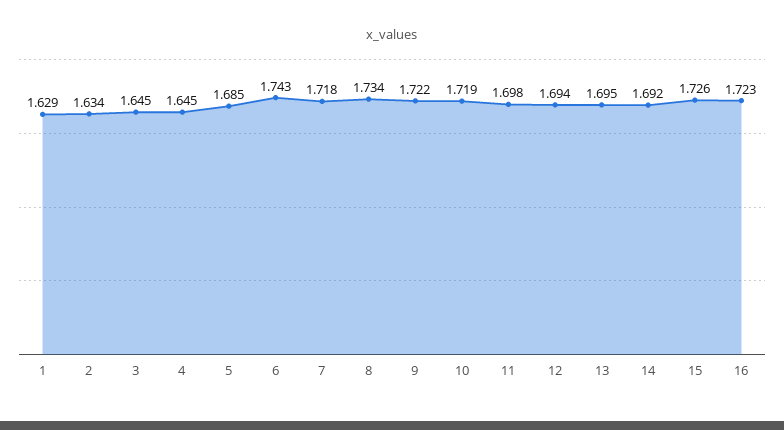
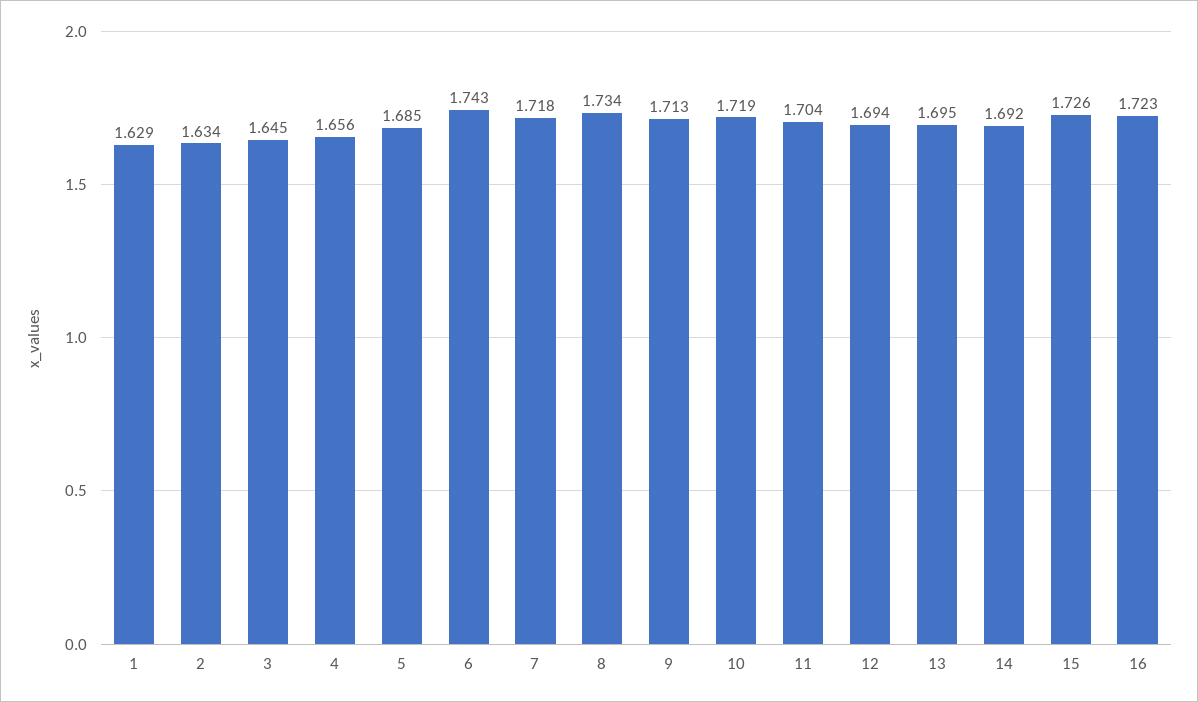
  {
    "1": 1.629,
    "2": 1.634,
    "3": 1.645,
-   "4": 1.645,
+   "4": 1.656,
    "5": 1.685,
    "6": 1.743,
    "7": 1.718,
    "8": 1.734,
-   "9": 1.722,
+   "9": 1.713,
    "10": 1.719,
-   "11": 1.698,
+   "11": 1.704,
    "12": 1.694,
    "13": 1.695,
    "14": 1.692,
    "15": 1.726,
    "16": 1.723
  }

